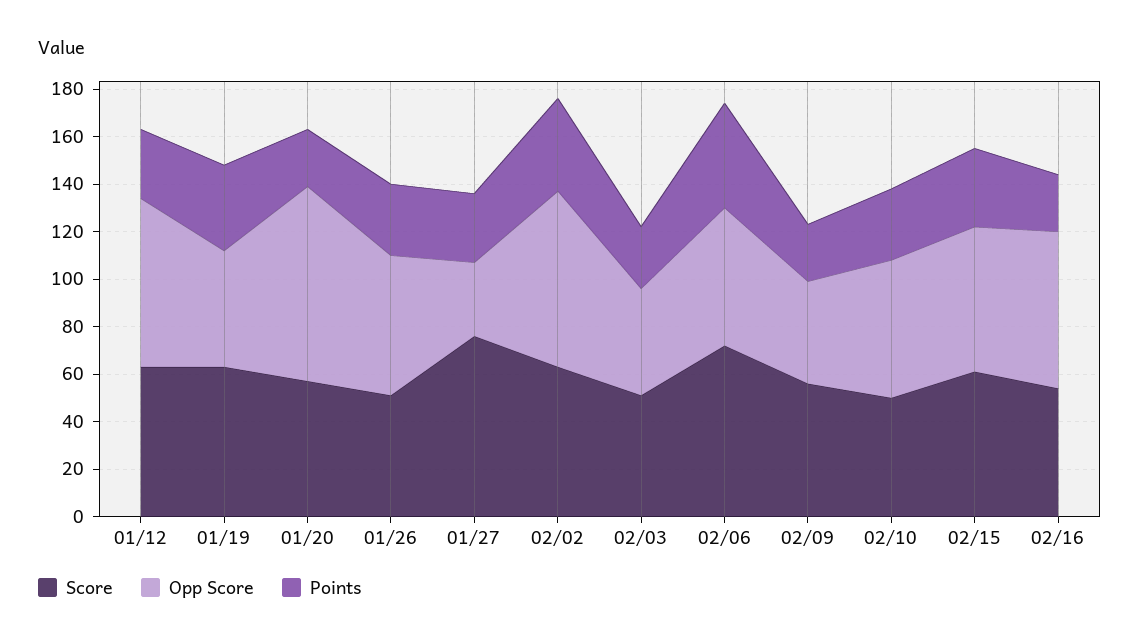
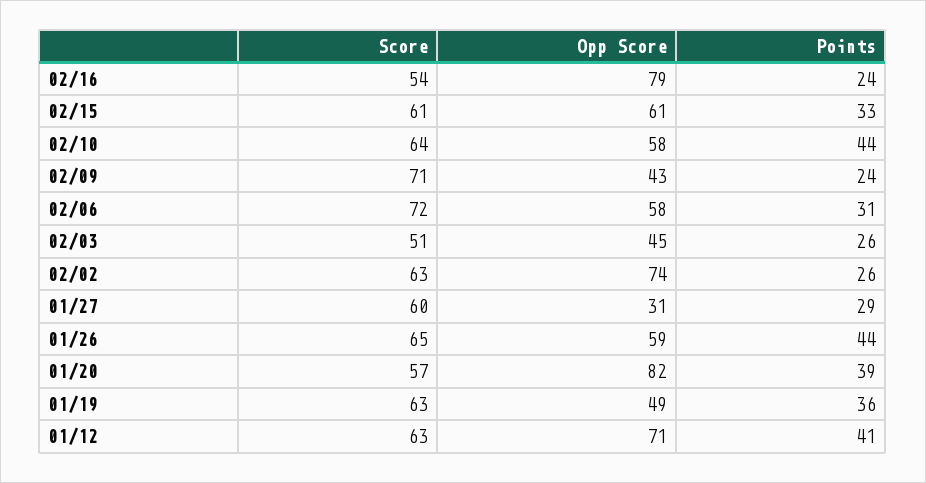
  {
    "Score": {
      "01/12": 63,
      "01/19": 63,
      "01/20": 57,
-     "01/26": 50,
+     "01/26": 65,
-     "01/27": 75,
+     "01/27": 60,
      "02/02": 63,
      "02/03": 51,
      "02/06": 72,
-     "02/09": 55,
+     "02/09": 71,
-     "02/10": 50,
+     "02/10": 64,
      "02/15": 61,
      "02/16": 54
    },
    "Opp Score": {
      "01/12": 71,
      "01/19": 49,
      "01/20": 82,
      "01/26": 59,
      "01/27": 31,
      "02/02": 74,
      "02/03": 45,
      "02/06": 58,
      "02/09": 43,
      "02/10": 58,
      "02/15": 61,
-     "02/16": 65
+     "02/16": 79
    },
    "Points": {
-     "01/12": 30,
+     "01/12": 41,
      "01/19": 36,
-     "01/20": 25,
+     "01/20": 39,
-     "01/26": 30,
+     "01/26": 44,
      "01/27": 29,
-     "02/02": 40,
+     "02/02": 26,
      "02/03": 26,
-     "02/06": 45,
+     "02/06": 31,
      "02/09": 24,
-     "02/10": 30,
+     "02/10": 44,
      "02/15": 33,
      "02/16": 24
    }
  }

